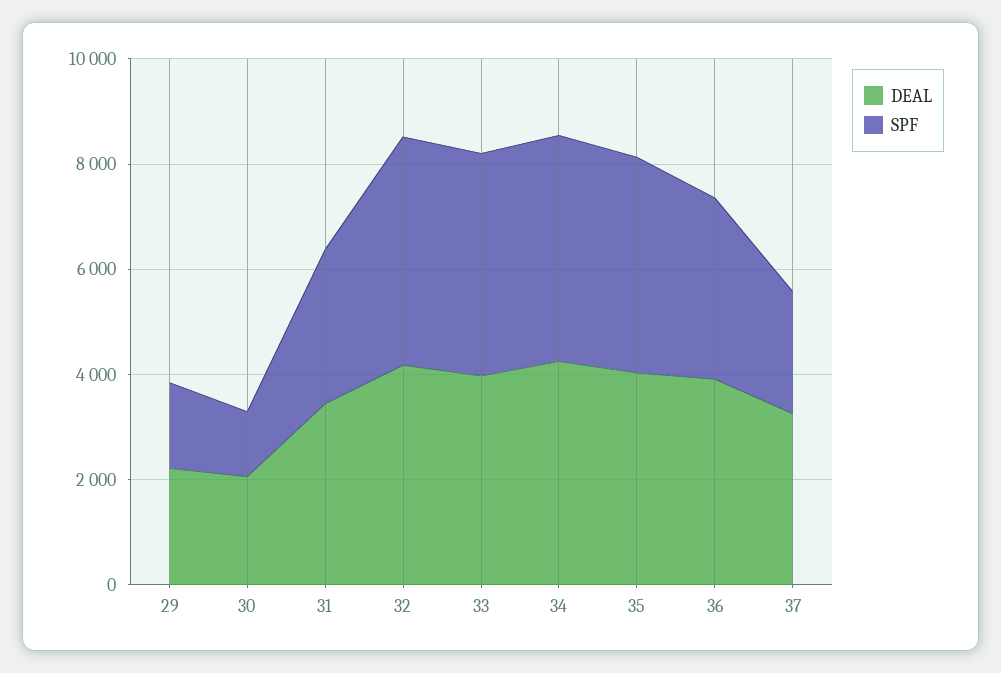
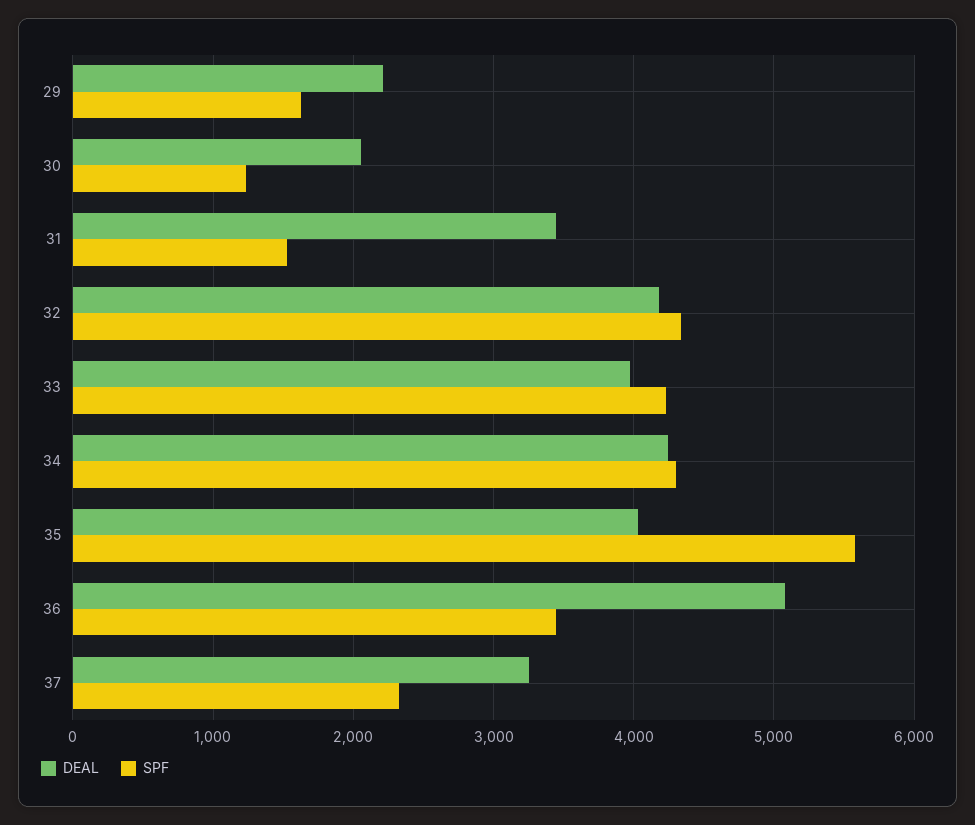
  {
    "DEAL": {
      "29": 2200,
      "30": 2100,
      "31": 3400,
      "32": 4200,
      "33": 4000,
      "34": 4200,
      "35": 4000,
-     "36": 4000,
+     "36": 5100,
      "37": 3300
    },
    "SPF": {
      "29": 1600,
      "30": 1200,
-     "31": 3000,
+     "31": 1500,
      "32": 4300,
      "33": 4200,
      "34": 4300,
-     "35": 4000,
+     "35": 5600,
      "36": 3400,
      "37": 2300
    }
  }

